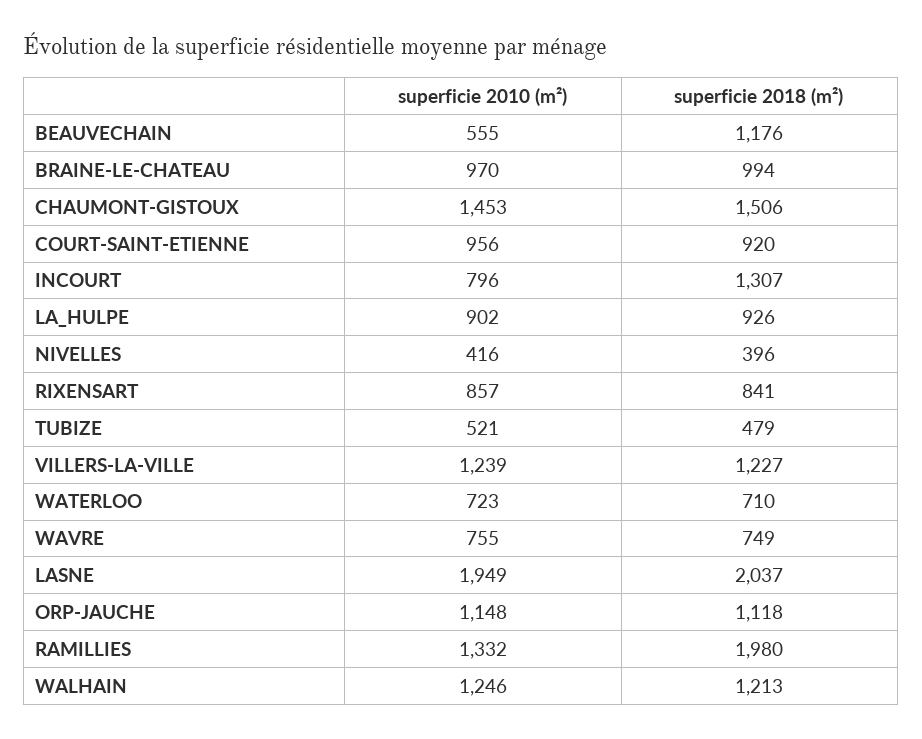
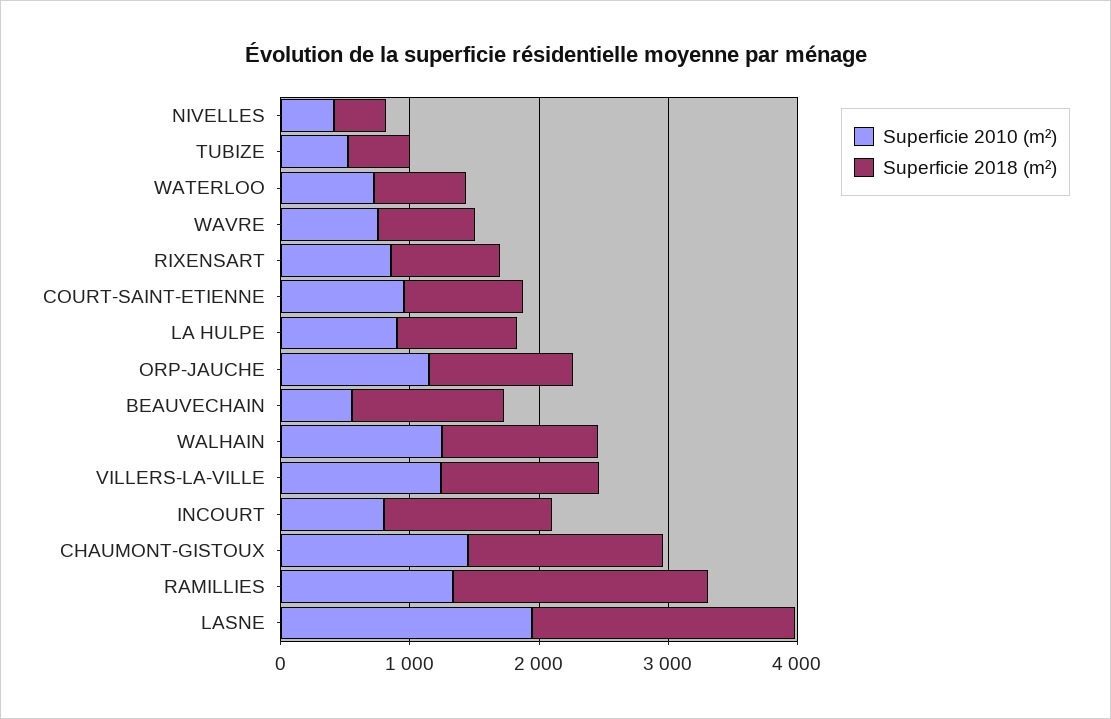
  {
    "superficie 2010 (m²)": {
      "BEAUVECHAIN": 555,
-     "BRAINE-LE-CHATEAU": 970,
      "CHAUMONT-GISTOUX": 1453,
      "COURT-SAINT-ETIENNE": 956,
      "INCOURT": 796,
      "LA_HULPE": 902,
      "NIVELLES": 416,
      "RIXENSART": 857,
      "TUBIZE": 521,
      "VILLERS-LA-VILLE": 1239,
      "WATERLOO": 723,
      "WAVRE": 755,
      "LASNE": 1949,
      "ORP-JAUCHE": 1148,
      "RAMILLIES": 1332,
      "WALHAIN": 1246
    },
    "superficie 2018 (m²)": {
      "BEAUVECHAIN": 1176,
-     "BRAINE-LE-CHATEAU": 994,
      "CHAUMONT-GISTOUX": 1506,
      "COURT-SAINT-ETIENNE": 920,
      "INCOURT": 1307,
      "LA_HULPE": 926,
      "NIVELLES": 396,
      "RIXENSART": 841,
      "TUBIZE": 479,
      "VILLERS-LA-VILLE": 1227,
      "WATERLOO": 710,
      "WAVRE": 749,
      "LASNE": 2037,
      "ORP-JAUCHE": 1118,
      "RAMILLIES": 1980,
      "WALHAIN": 1213
    }
  }

